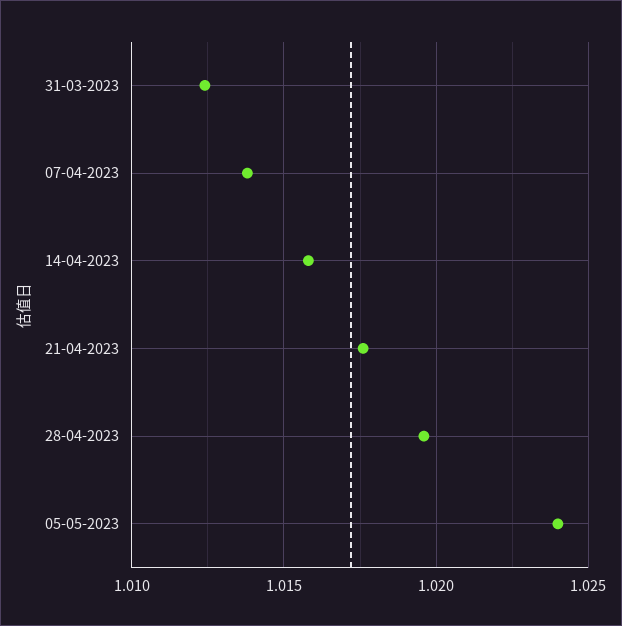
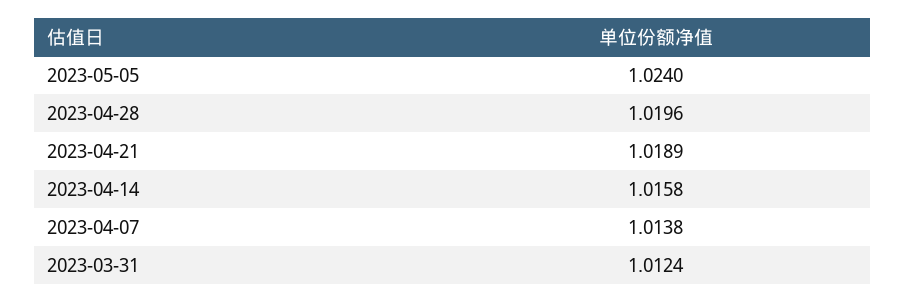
  {
    "31-03-2023": 1.0124,
    "07-04-2023": 1.0138,
    "14-04-2023": 1.0158,
-   "21-04-2023": 1.0175,
+   "21-04-2023": 1.0189,
    "28-04-2023": 1.0196,
    "05-05-2023": 1.024
  }

